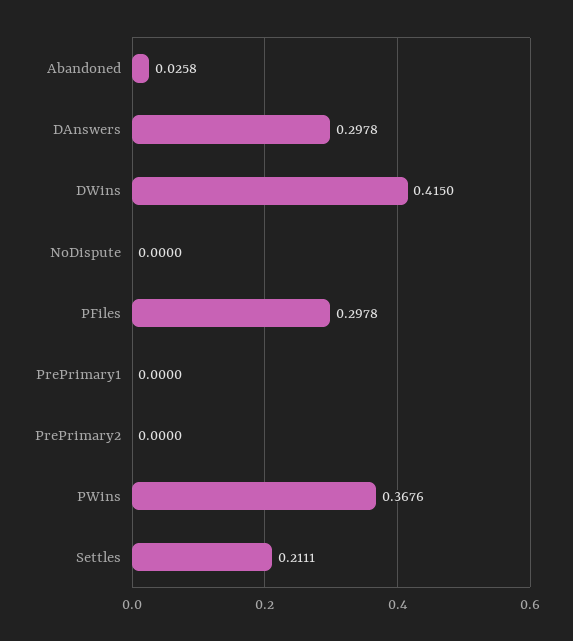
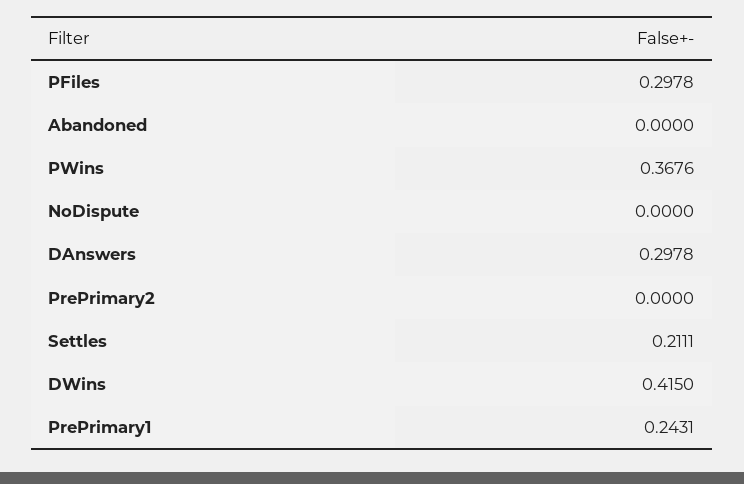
  {
-   "Abandoned": 0.0258,
+   "Abandoned": 0,
    "DAnswers": 0.2978,
    "DWins": 0.415,
    "NoDispute": 0,
    "PFiles": 0.2978,
-   "PrePrimary1": 0,
+   "PrePrimary1": 0.2431,
    "PrePrimary2": 0,
    "PWins": 0.3676,
    "Settles": 0.2111
  }

